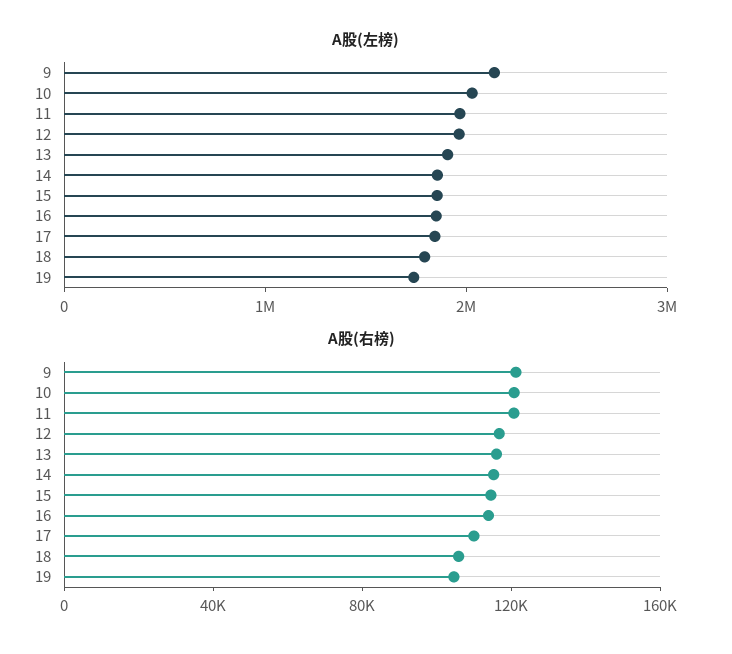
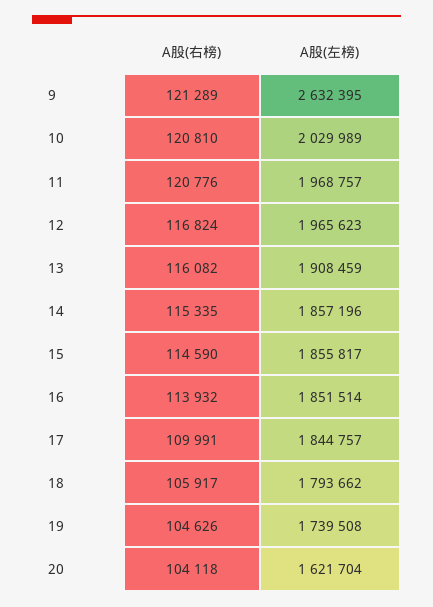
  {
    "A股(左榜)": {
-     "9": 2200000,
+     "9": 2632395,
      "10": 2029989,
      "11": 1968757,
      "12": 1965623,
      "13": 1908459,
      "14": 1857196,
      "15": 1855817,
      "16": 1851514,
      "17": 1844757,
      "18": 1793662,
-     "19": 1739508
+     "19": 1739508,
+     "20": 1621704
    },
    "A股(右榜)": {
      "9": 121289,
      "10": 120810,
      "11": 120776,
      "12": 116824,
      "13": 116082,
      "14": 115335,
      "15": 114590,
      "16": 113932,
      "17": 109991,
      "18": 105917,
-     "19": 104626
+     "19": 104626,
+     "20": 104118
    }
  }

